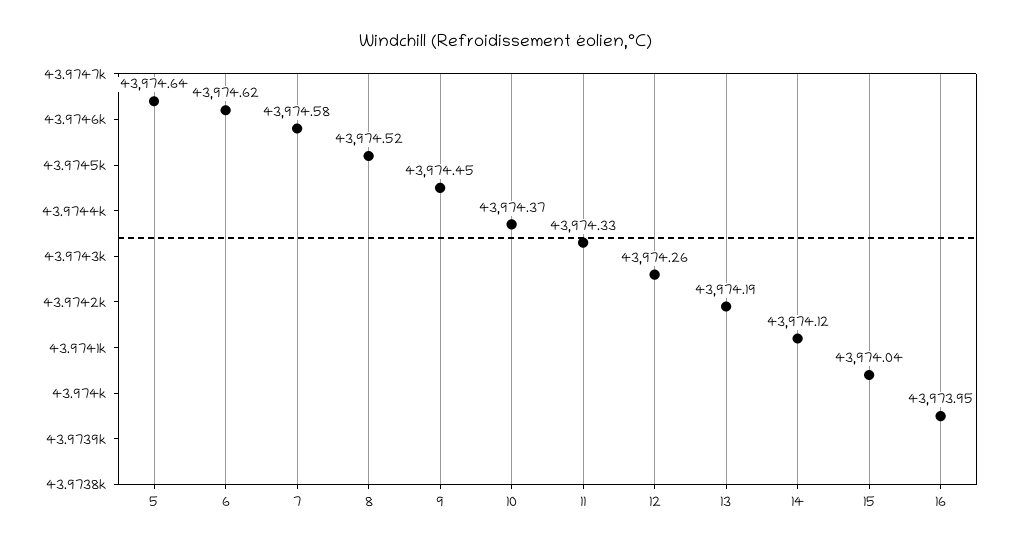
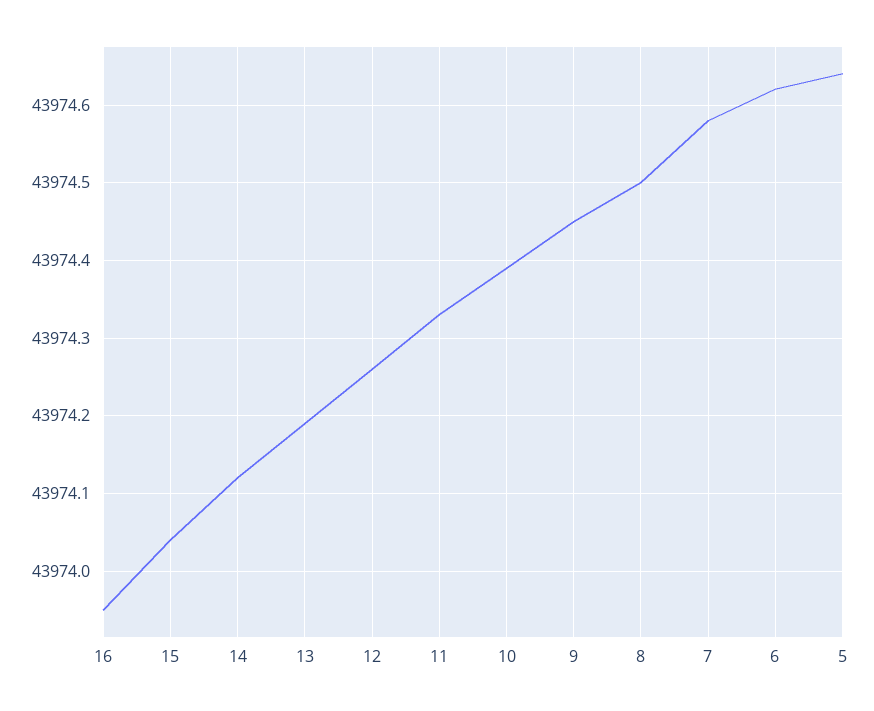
  {
    "5": 43974.64,
    "6": 43974.62,
    "7": 43974.58,
-   "8": 43974.52,
+   "8": 43974.5,
    "9": 43974.45,
-   "10": 43974.37,
+   "10": 43974.39,
    "11": 43974.33,
    "12": 43974.26,
    "13": 43974.19,
    "14": 43974.12,
    "15": 43974.04,
    "16": 43973.95
  }

